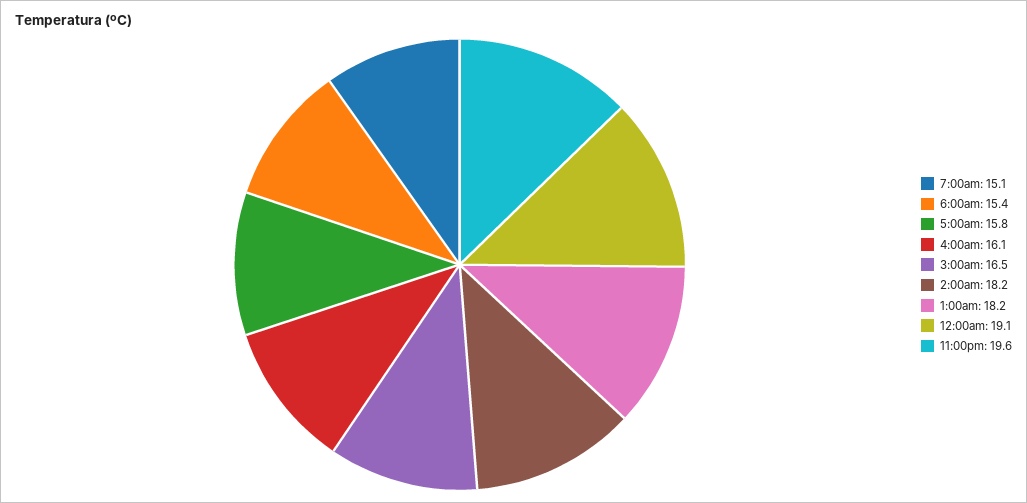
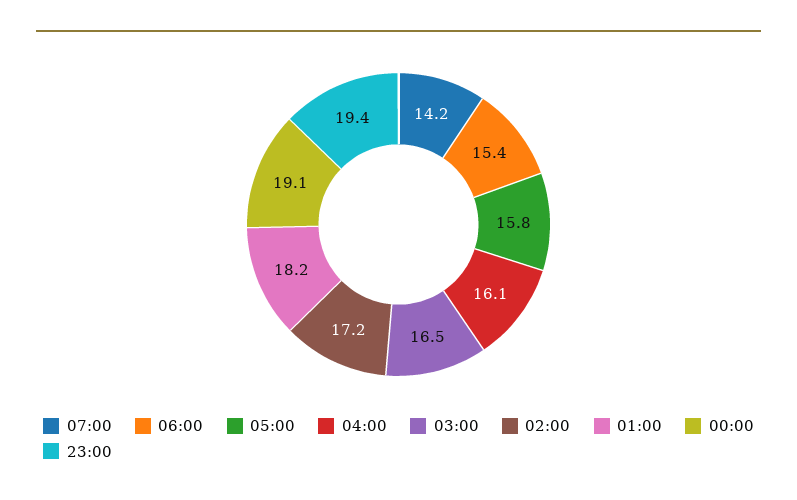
  {
-   "7:00am": 15.1,
+   "7:00am": 14.2,
    "6:00am": 15.4,
    "5:00am": 15.8,
    "4:00am": 16.1,
    "3:00am": 16.5,
-   "2:00am": 18.2,
+   "2:00am": 17.2,
    "1:00am": 18.2,
    "12:00am": 19.1,
-   "11:00pm": 19.6
+   "11:00pm": 19.4
  }

